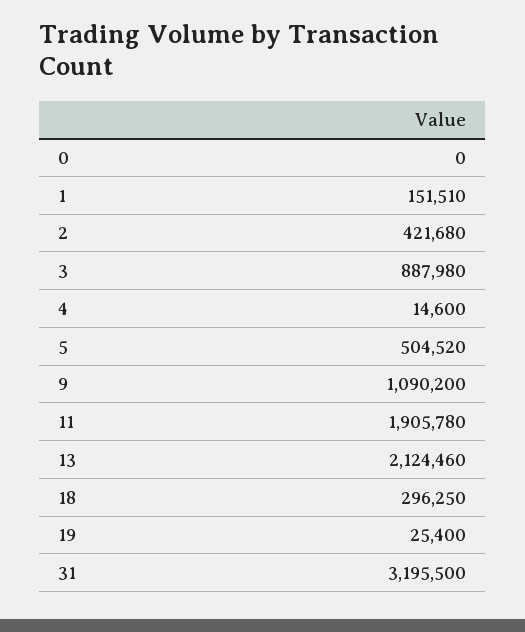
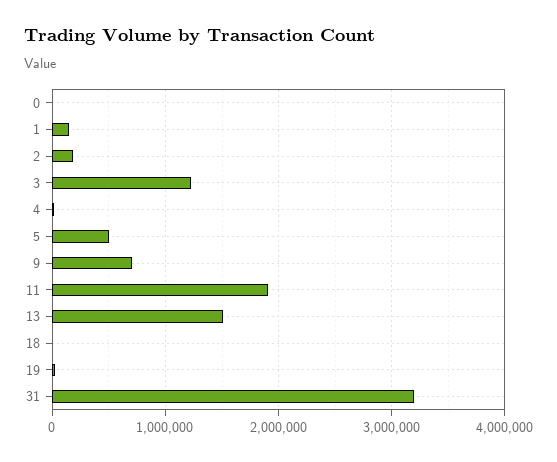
  {
    "0": 0,
    "1": 151510,
-   "2": 421680,
+   "2": 200000,
-   "3": 887980,
+   "3": 1200000,
    "4": 14600,
    "5": 504520,
-   "9": 1090200,
+   "9": 700000,
    "11": 1905780,
-   "13": 2124460,
+   "13": 1500000,
-   "18": 296250,
+   "18": 0,
    "19": 25400,
    "31": 3195500
  }

